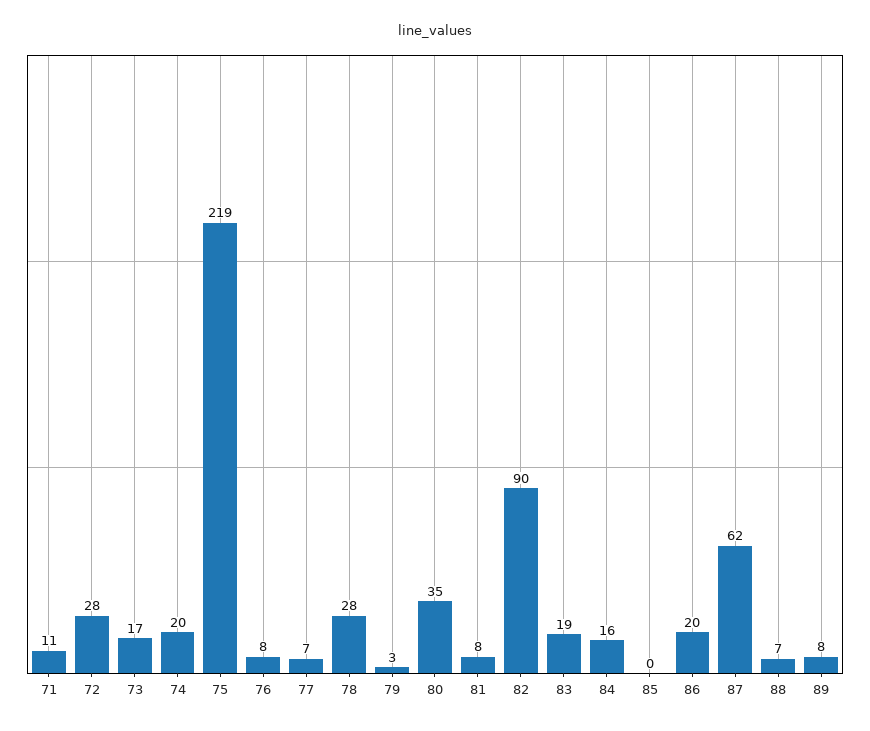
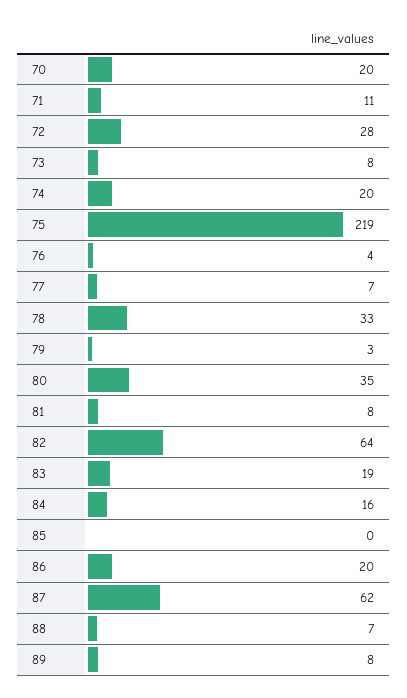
  {
    "71": 11,
    "72": 28,
-   "73": 17,
+   "73": 8,
    "74": 20,
    "75": 219,
-   "76": 8,
+   "76": 4,
    "77": 7,
-   "78": 28,
+   "78": 33,
    "79": 3,
    "80": 35,
    "81": 8,
-   "82": 90,
+   "82": 64,
    "83": 19,
    "84": 16,
    "85": 0,
    "86": 20,
    "87": 62,
    "88": 7,
-   "89": 8
+   "89": 8,
+   "70": 20
  }

